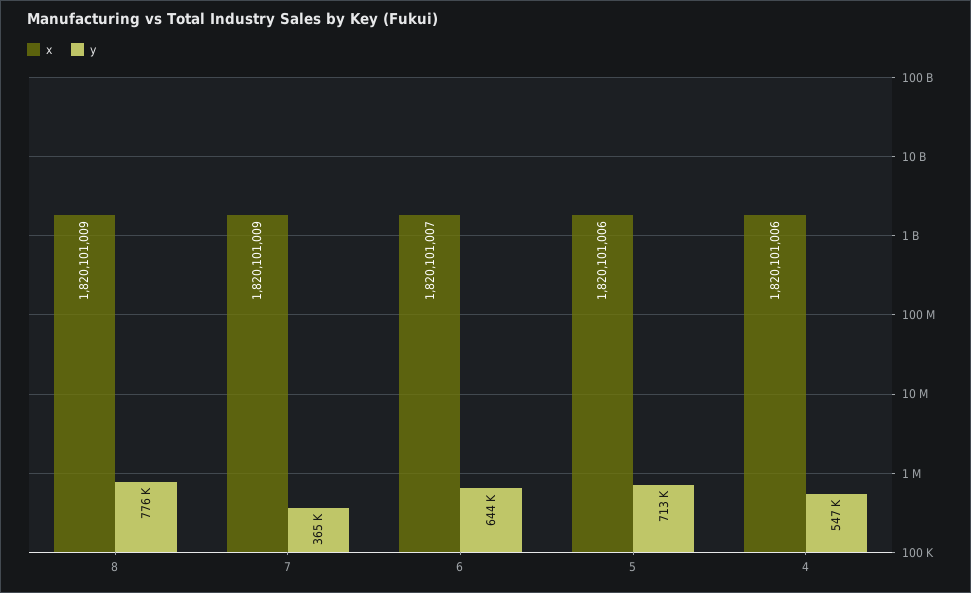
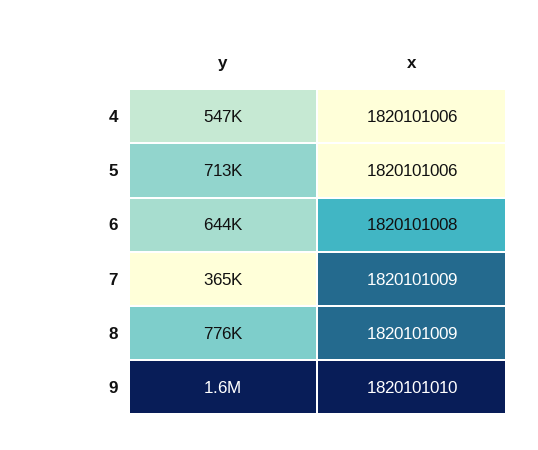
  {
    "x": {
      "8": 1820101009,
      "7": 1820101009,
-     "6": 1820101007,
+     "6": 1820101008,
      "5": 1820101006,
-     "4": 1820101006
+     "4": 1820101006,
+     "9": 1820101010
    },
    "y": {
      "8": 776000,
      "7": 365000,
      "6": 644000,
      "5": 713000,
-     "4": 547000
+     "4": 547000,
+     "9": 1600000
    }
  }

